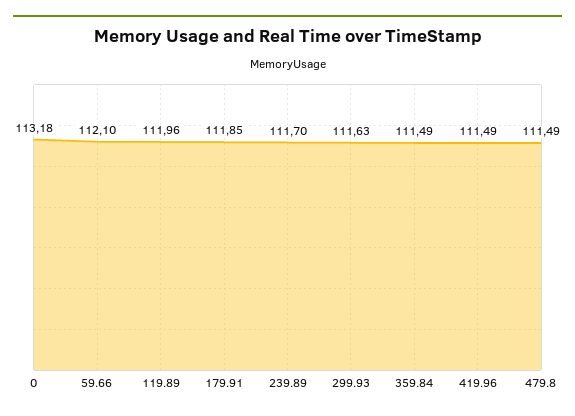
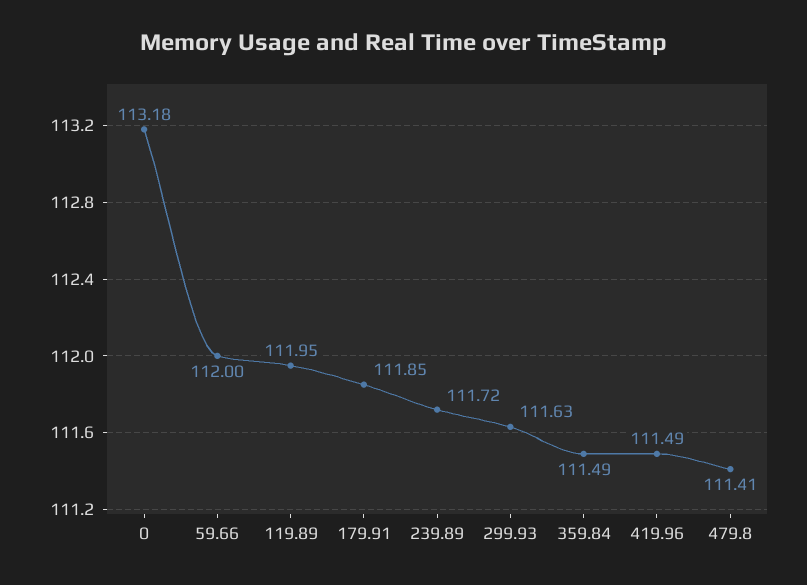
  {
    "0": 113.18,
-   "59.66": 112.1,
+   "59.66": 112,
-   "119.89": 111.96,
+   "119.89": 111.95,
    "179.91": 111.85,
-   "239.89": 111.7,
+   "239.89": 111.72,
    "299.93": 111.63,
    "359.84": 111.49,
    "419.96": 111.49,
-   "479.8": 111.49
+   "479.8": 111.41
  }

